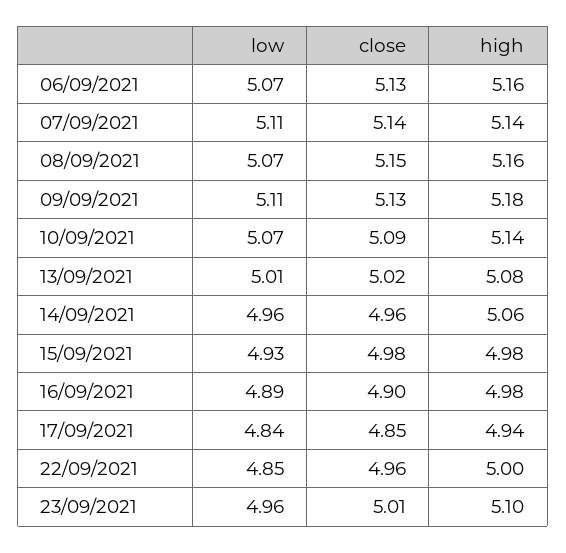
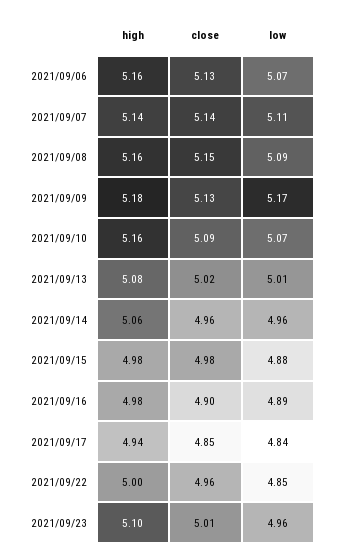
  {
    "low": {
      "06/09/2021": 5.07,
      "07/09/2021": 5.11,
-     "08/09/2021": 5.07,
+     "08/09/2021": 5.09,
-     "09/09/2021": 5.11,
+     "09/09/2021": 5.17,
      "10/09/2021": 5.07,
      "13/09/2021": 5.01,
      "14/09/2021": 4.96,
-     "15/09/2021": 4.93,
+     "15/09/2021": 4.88,
      "16/09/2021": 4.89,
      "17/09/2021": 4.84,
      "22/09/2021": 4.85,
      "23/09/2021": 4.96
    },
    "close": {
      "06/09/2021": 5.13,
      "07/09/2021": 5.14,
      "08/09/2021": 5.15,
      "09/09/2021": 5.13,
      "10/09/2021": 5.09,
      "13/09/2021": 5.02,
      "14/09/2021": 4.96,
      "15/09/2021": 4.98,
      "16/09/2021": 4.9,
      "17/09/2021": 4.85,
      "22/09/2021": 4.96,
      "23/09/2021": 5.01
    },
    "high": {
      "06/09/2021": 5.16,
      "07/09/2021": 5.14,
      "08/09/2021": 5.16,
      "09/09/2021": 5.18,
-     "10/09/2021": 5.14,
+     "10/09/2021": 5.16,
      "13/09/2021": 5.08,
      "14/09/2021": 5.06,
      "15/09/2021": 4.98,
      "16/09/2021": 4.98,
      "17/09/2021": 4.94,
      "22/09/2021": 5,
      "23/09/2021": 5.1
    }
  }

